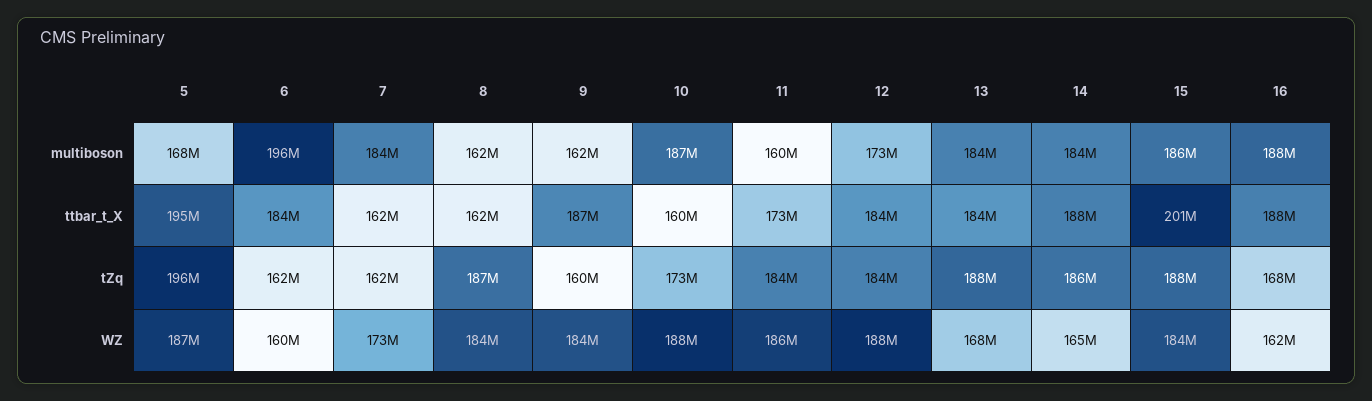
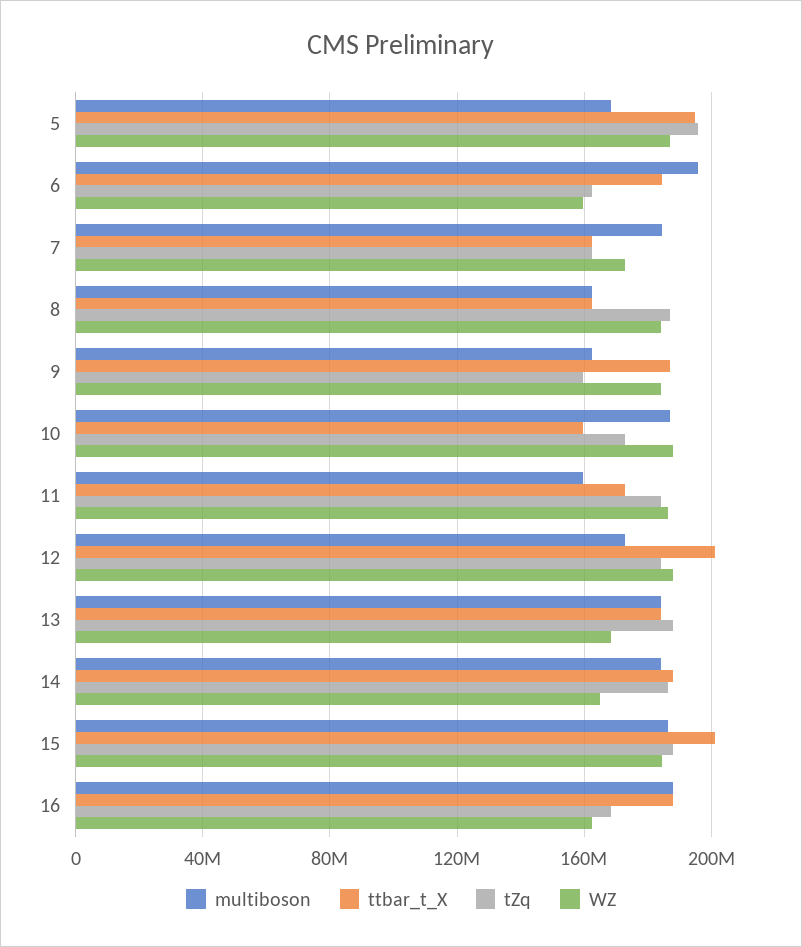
  {
    "multiboson": {
      "5": 168000000,
      "6": 196000000,
      "7": 184000000,
      "8": 162000000,
      "9": 162000000,
      "10": 187000000,
      "11": 160000000,
      "12": 173000000,
      "13": 184000000,
      "14": 184000000,
      "15": 186000000,
      "16": 188000000
    },
    "ttbar_t_X": {
      "5": 195000000,
      "6": 184000000,
      "7": 162000000,
      "8": 162000000,
      "9": 187000000,
      "10": 160000000,
      "11": 173000000,
-     "12": 184000000,
+     "12": 200000000,
      "13": 184000000,
      "14": 188000000,
      "15": 201000000,
      "16": 188000000
    },
    "tZq": {
      "5": 196000000,
      "6": 162000000,
      "7": 162000000,
      "8": 187000000,
      "9": 160000000,
      "10": 173000000,
      "11": 184000000,
      "12": 184000000,
      "13": 188000000,
      "14": 186000000,
      "15": 188000000,
      "16": 168000000
    },
    "WZ": {
      "5": 187000000,
      "6": 160000000,
      "7": 173000000,
      "8": 184000000,
      "9": 184000000,
      "10": 188000000,
      "11": 186000000,
      "12": 188000000,
      "13": 168000000,
      "14": 165000000,
      "15": 184000000,
      "16": 162000000
    }
  }

